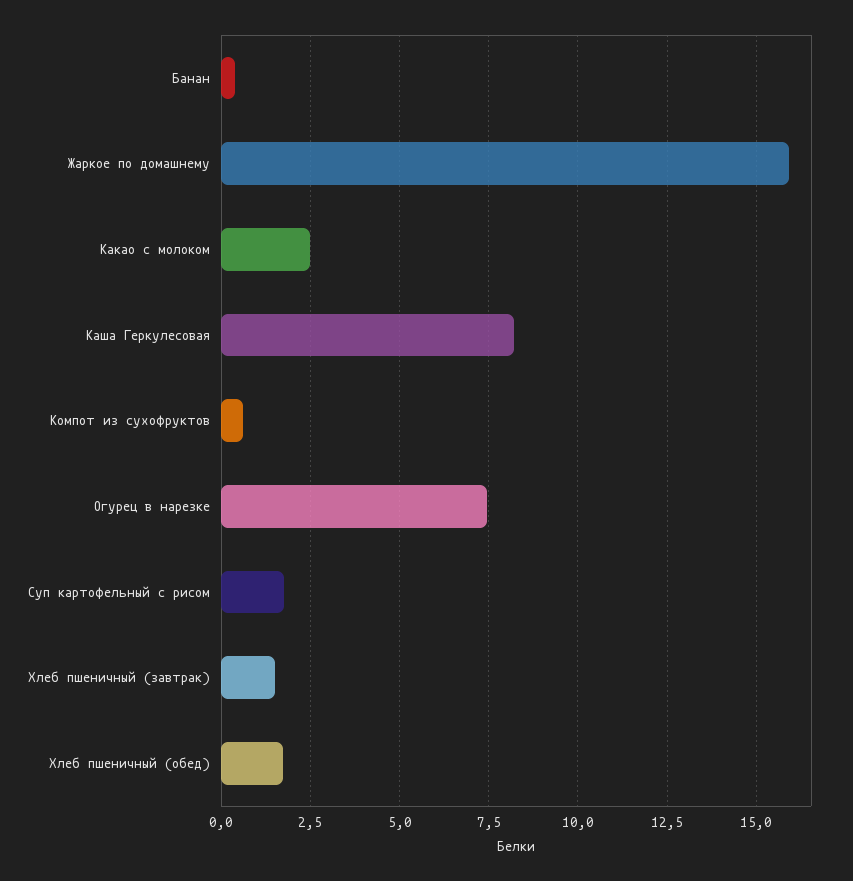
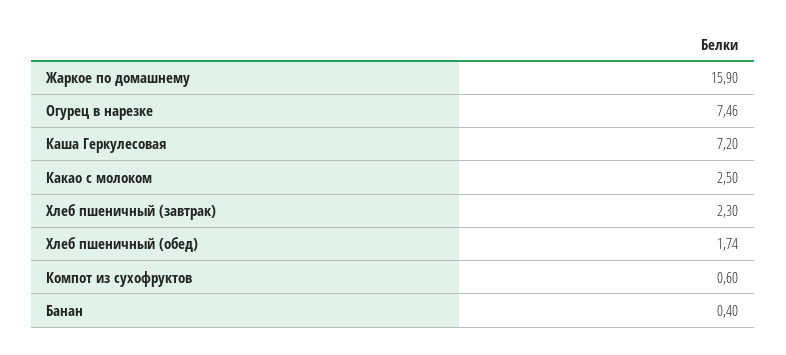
  {
    "Банан": 0.4,
    "Жаркое по домашнему": 15.9,
    "Какао с молоком": 2.5,
-   "Каша Геркулесовая": 8.25,
+   "Каша Геркулесовая": 7.2,
    "Компот из сухофруктов": 0.6,
    "Огурец в нарезке": 7.46,
-   "Суп картофельный с рисом": 1.75,
-   "Хлеб пшеничный (завтрак)": 1.5,
+   "Хлеб пшеничный (завтрак)": 2.3,
    "Хлеб пшеничный (обед)": 1.74
  }

